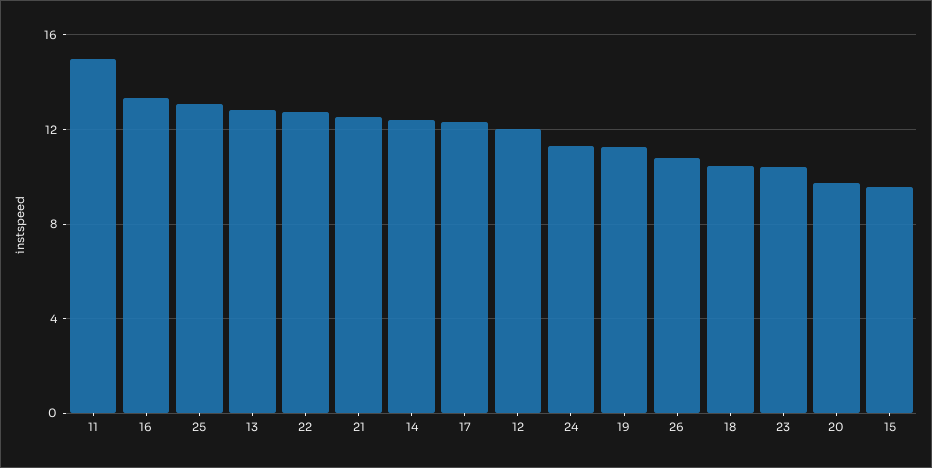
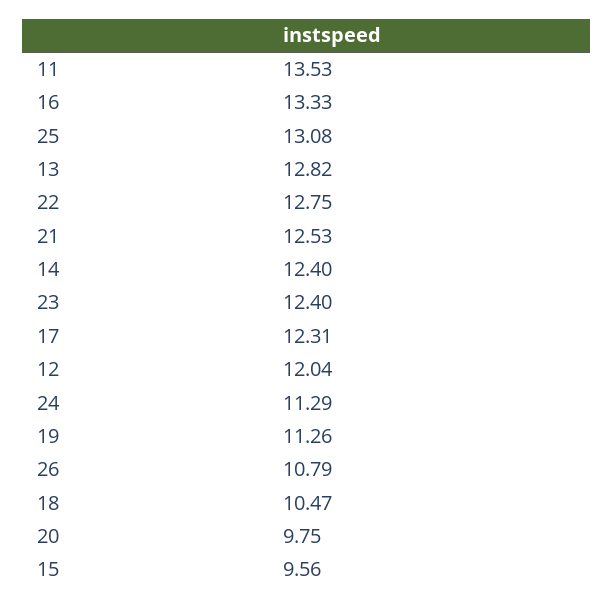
  {
-   "11": 15,
+   "11": 13.53,
    "16": 13.33,
    "25": 13.08,
    "13": 12.82,
    "22": 12.75,
    "21": 12.53,
    "14": 12.4,
    "17": 12.31,
    "12": 12.04,
    "24": 11.29,
    "19": 11.26,
    "26": 10.79,
    "18": 10.47,
-   "23": 10.5,
+   "23": 12.4,
    "20": 9.75,
    "15": 9.56
  }

